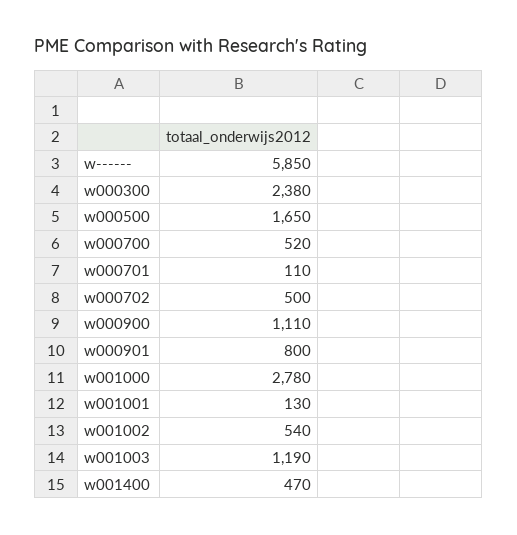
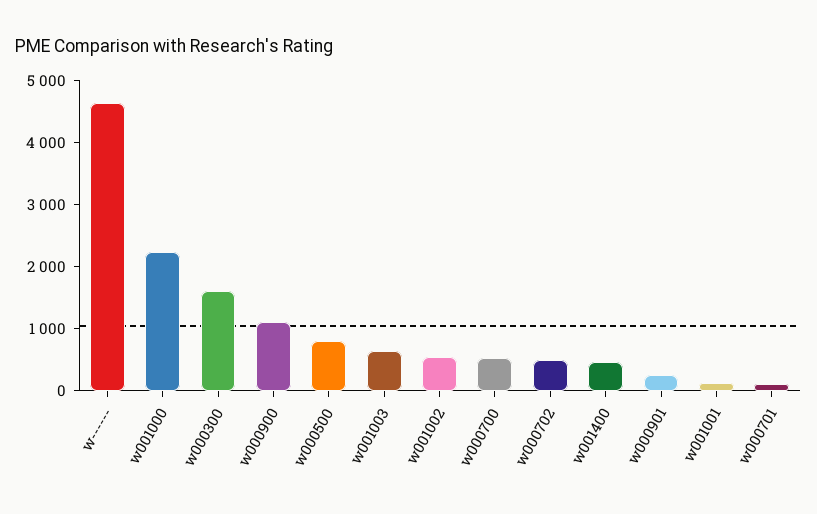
  {
-   "w------": 5850,
+   "w------": 4600,
-   "w000300": 2380,
+   "w000300": 1600,
-   "w000500": 1650,
+   "w000500": 800,
    "w000700": 520,
    "w000701": 110,
    "w000702": 500,
    "w000900": 1110,
-   "w000901": 800,
+   "w000901": 200,
-   "w001000": 2780,
+   "w001000": 2200,
    "w001001": 130,
    "w001002": 540,
-   "w001003": 1190,
+   "w001003": 600,
    "w001400": 470
  }

